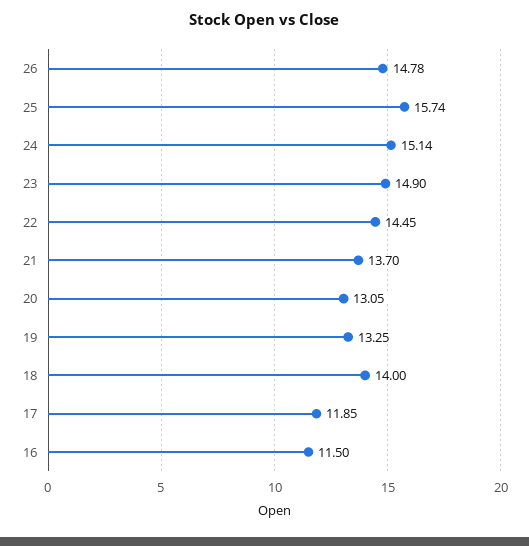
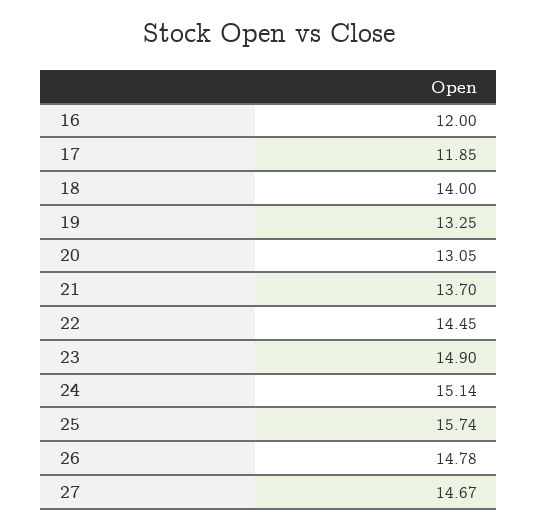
  {
    "26": 14.78,
    "25": 15.74,
    "24": 15.14,
    "23": 14.9,
    "22": 14.45,
    "21": 13.7,
    "20": 13.05,
    "19": 13.25,
    "18": 14,
    "17": 11.85,
-   "16": 11.5
+   "16": 12,
+   "27": 14.67
  }

